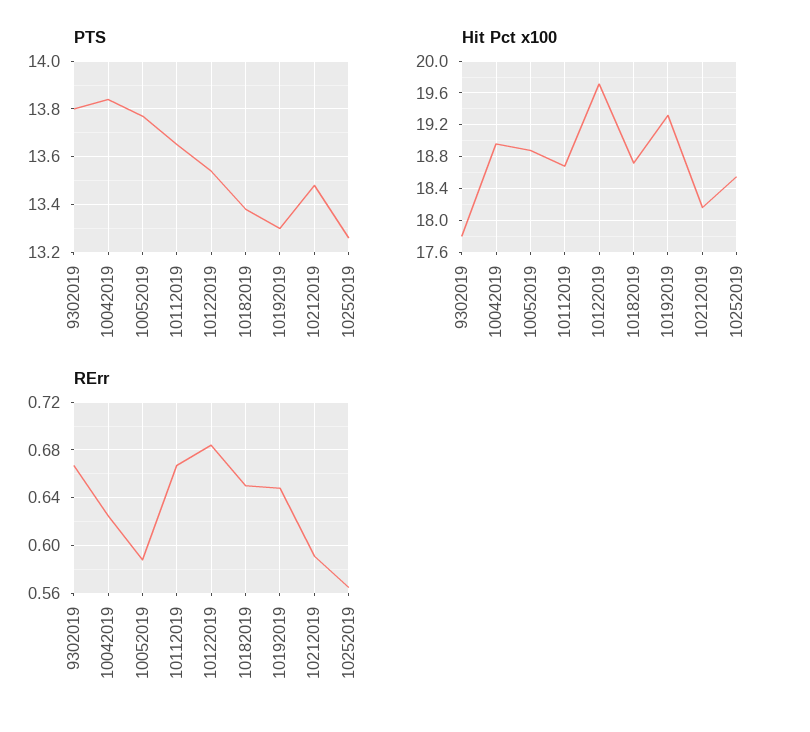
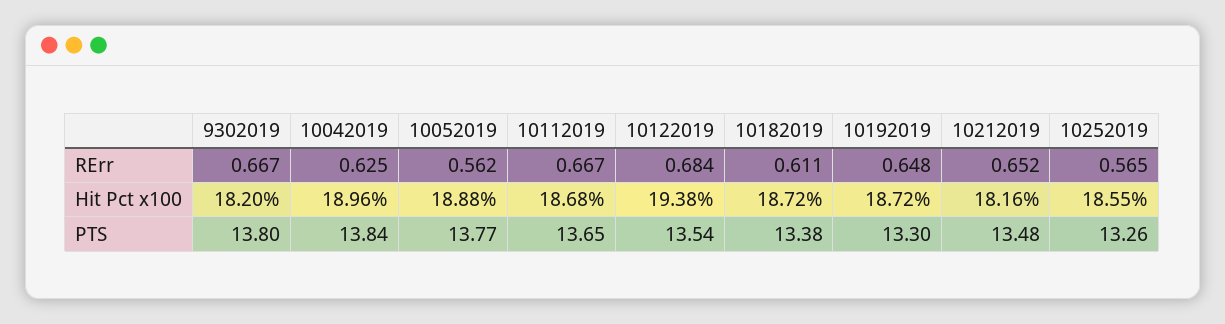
  {
    "PTS": {
      "9302019": 13.8,
      "10042019": 13.84,
      "10052019": 13.77,
      "10112019": 13.65,
      "10122019": 13.54,
      "10182019": 13.38,
      "10192019": 13.3,
      "10212019": 13.48,
      "10252019": 13.26
    },
    "Hit Pct x100": {
-     "9302019": 17.8,
+     "9302019": 18.2,
      "10042019": 18.96,
      "10052019": 18.88,
      "10112019": 18.68,
-     "10122019": 19.7,
+     "10122019": 19.38,
      "10182019": 18.72,
-     "10192019": 19.3,
+     "10192019": 18.72,
      "10212019": 18.16,
      "10252019": 18.55
    },
    "RErr": {
      "9302019": 0.667,
      "10042019": 0.625,
-     "10052019": 0.59,
+     "10052019": 0.562,
      "10112019": 0.667,
      "10122019": 0.684,
-     "10182019": 0.65,
+     "10182019": 0.611,
      "10192019": 0.648,
-     "10212019": 0.59,
+     "10212019": 0.652,
      "10252019": 0.565
    }
  }

